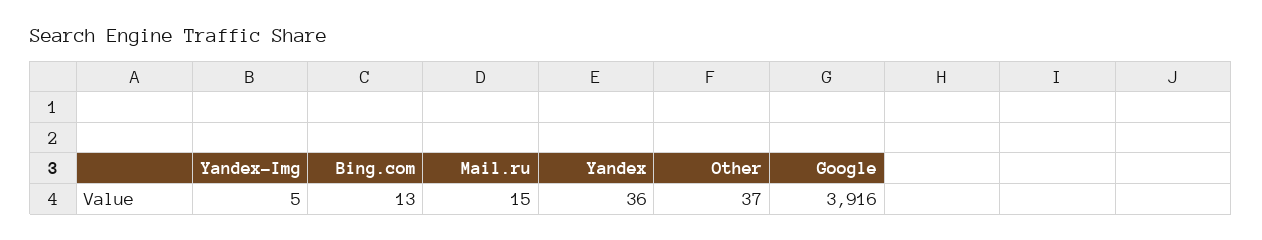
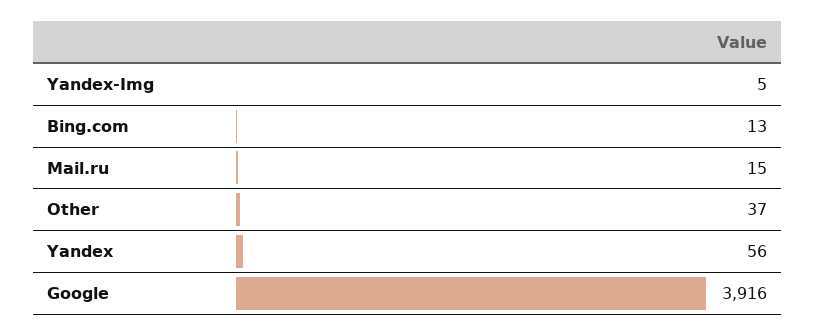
  {
    "Yandex-Img": 5,
    "Bing.com": 13,
    "Mail.ru": 15,
-   "Yandex": 36,
+   "Yandex": 56,
    "Other": 37,
    "Google": 3916
  }

